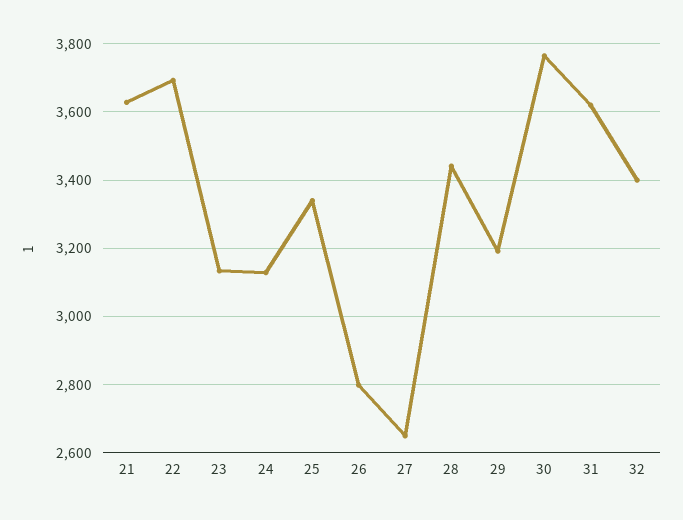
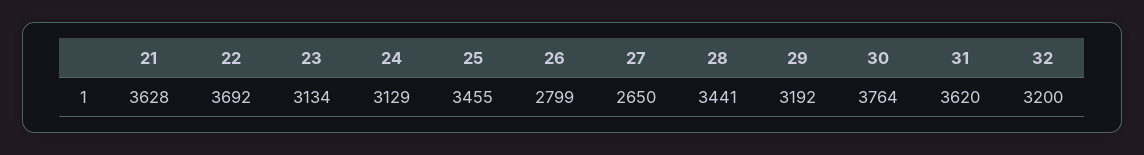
  {
    "21": 3628,
    "22": 3692,
    "23": 3134,
    "24": 3129,
-   "25": 3340,
+   "25": 3455,
    "26": 2799,
    "27": 2650,
    "28": 3441,
    "29": 3192,
    "30": 3764,
    "31": 3620,
-   "32": 3400
+   "32": 3200
  }

